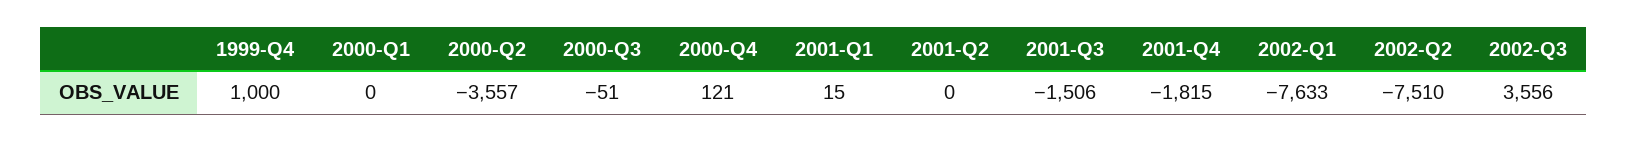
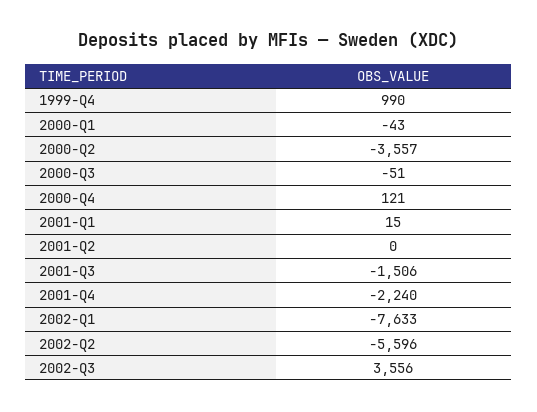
  {
-   "1999-Q4": 1000,
+   "1999-Q4": 990,
-   "2000-Q1": 0,
+   "2000-Q1": -43,
    "2000-Q2": -3557,
    "2000-Q3": -51,
    "2000-Q4": 121,
    "2001-Q1": 15,
    "2001-Q2": 0,
    "2001-Q3": -1506,
-   "2001-Q4": -1815,
+   "2001-Q4": -2240,
    "2002-Q1": -7633,
-   "2002-Q2": -7510,
+   "2002-Q2": -5596,
    "2002-Q3": 3556
  }

